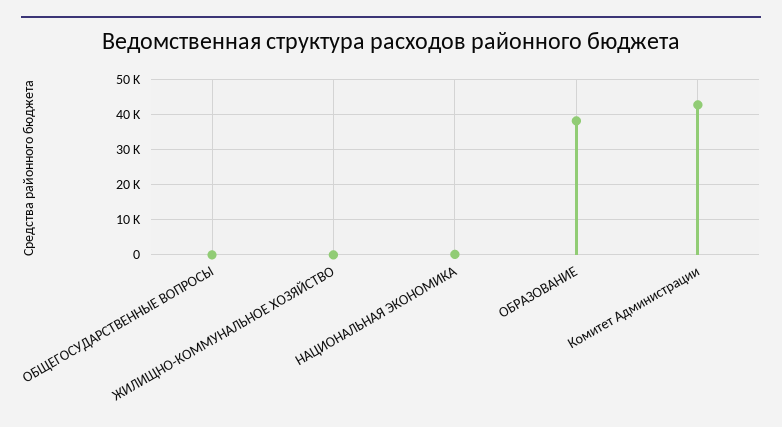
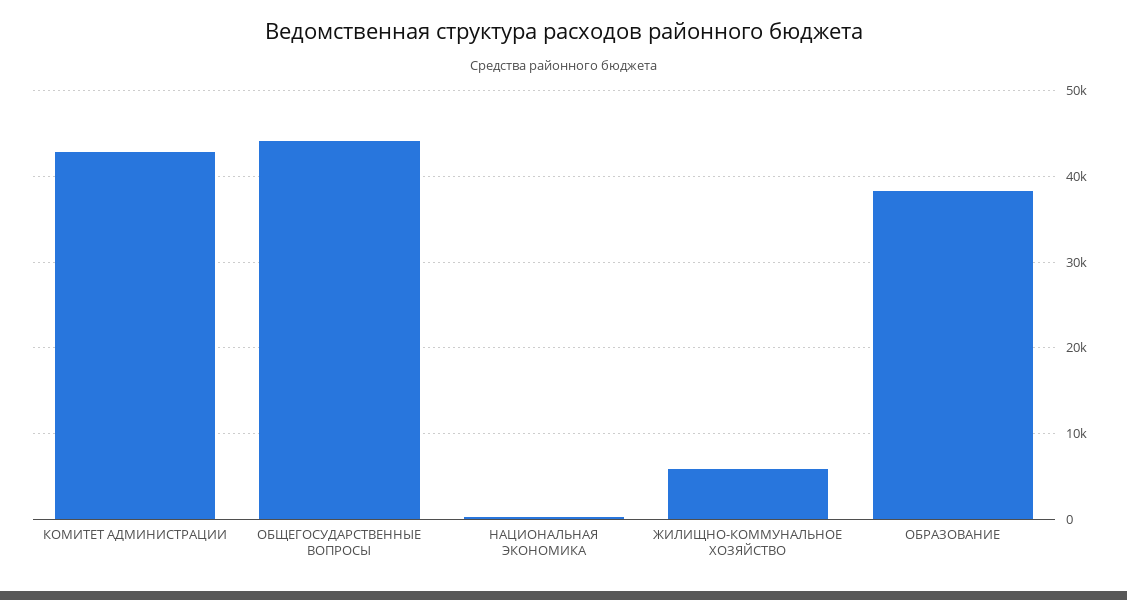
  {
-   "ОБЩЕГОСУДАРСТВЕННЫЕ ВОПРОСЫ": 0,
+   "ОБЩЕГОСУДАРСТВЕННЫЕ ВОПРОСЫ": 44000,
-   "ЖИЛИЩНО-КОММУНАЛЬНОЕ ХОЗЯЙСТВО": 0,
+   "ЖИЛИЩНО-КОММУНАЛЬНОЕ ХОЗЯЙСТВО": 6000,
    "НАЦИОНАЛЬНАЯ ЭКОНОМИКА": 0,
    "ОБРАЗОВАНИЕ": 38000,
    "Комитет Администрации": 43000
  }

